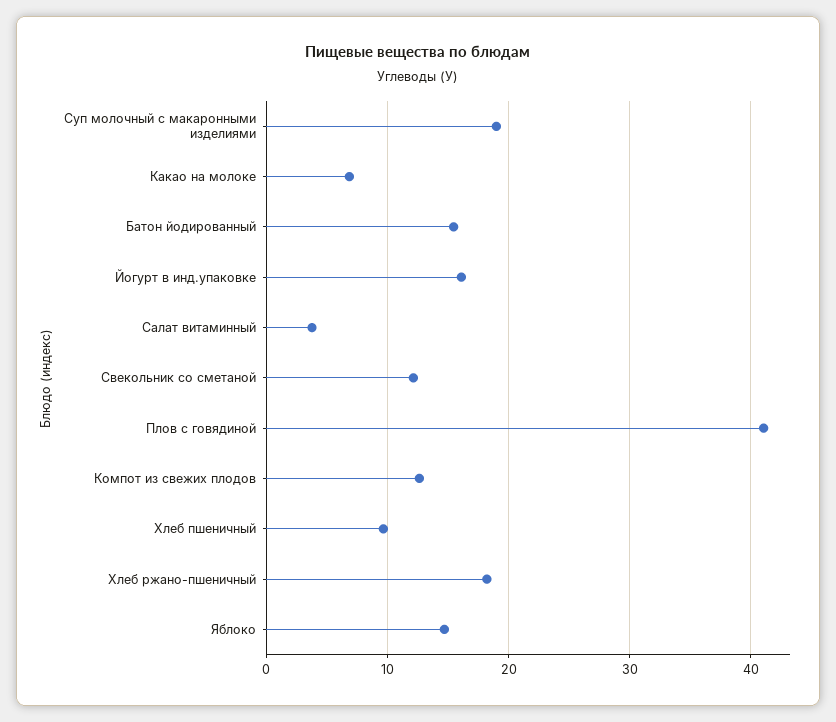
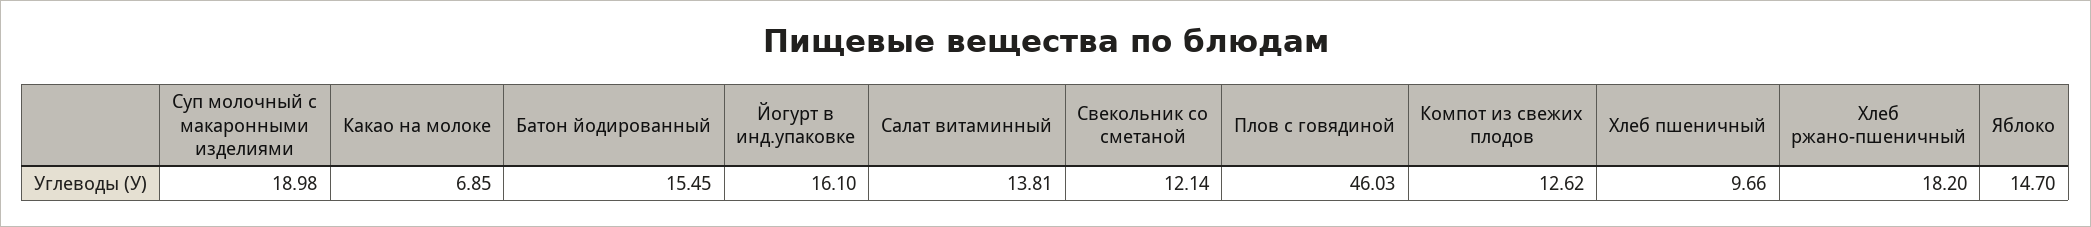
  {
    "Суп молочный с макаронными изделиями": 18.98,
    "Какао на молоке": 6.85,
    "Батон йодированный": 15.45,
    "Йогурт в инд.упаковке": 16.1,
-   "Салат витаминный": 4,
+   "Салат витаминный": 13.81,
    "Свекольник со сметаной": 12.14,
-   "Плов с говядиной": 41,
+   "Плов с говядиной": 46.03,
    "Компот из свежих плодов": 12.62,
    "Хлеб пшеничный": 9.66,
    "Хлеб ржано-пшеничный": 18.2,
    "Яблоко": 14.7
  }

